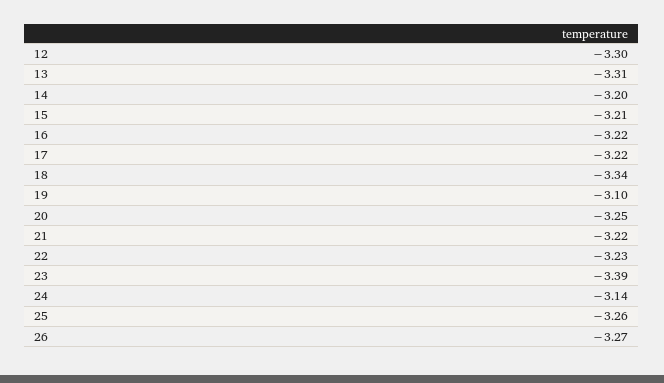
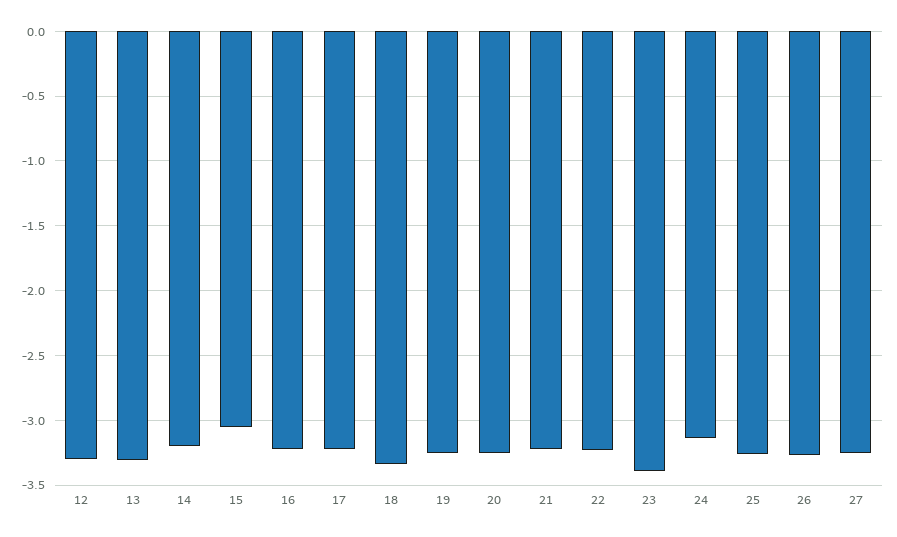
  {
    "12": -3.3,
    "13": -3.31,
    "14": -3.2,
-   "15": -3.21,
+   "15": -3.05,
    "16": -3.22,
    "17": -3.22,
    "18": -3.34,
-   "19": -3.1,
+   "19": -3.25,
    "20": -3.25,
    "21": -3.22,
    "22": -3.23,
    "23": -3.39,
    "24": -3.14,
    "25": -3.26,
-   "26": -3.27
+   "26": -3.27,
+   "27": -3.25
  }

